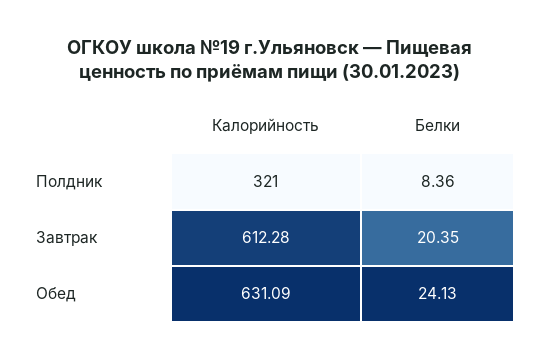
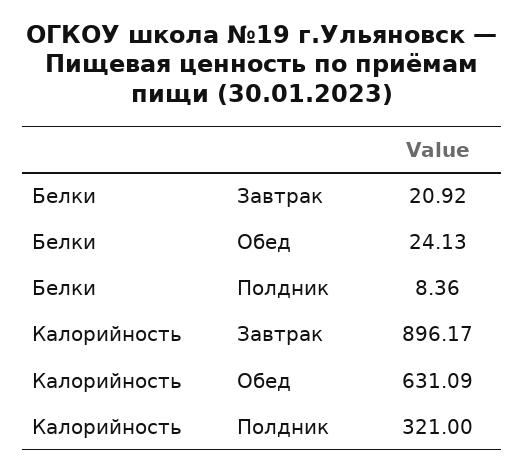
  {
    "Калорийность": {
      "Полдник": 321,
-     "Завтрак": 612.28,
+     "Завтрак": 896.17,
      "Обед": 631.09
    },
    "Белки": {
      "Полдник": 8.36,
-     "Завтрак": 20.35,
+     "Завтрак": 20.92,
      "Обед": 24.13
    }
  }

